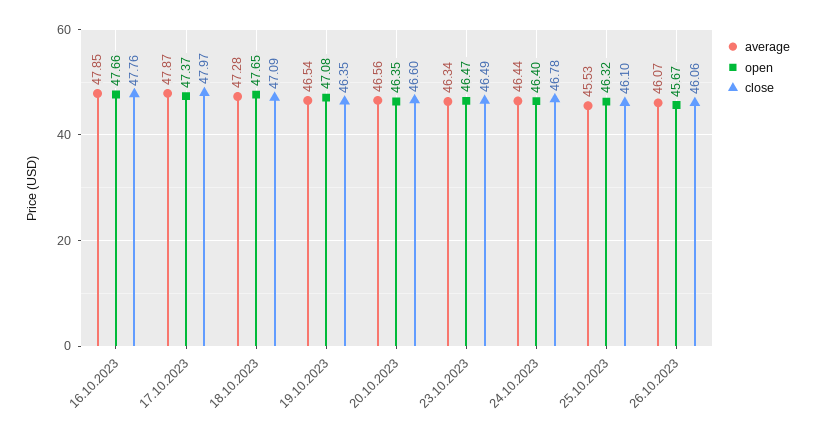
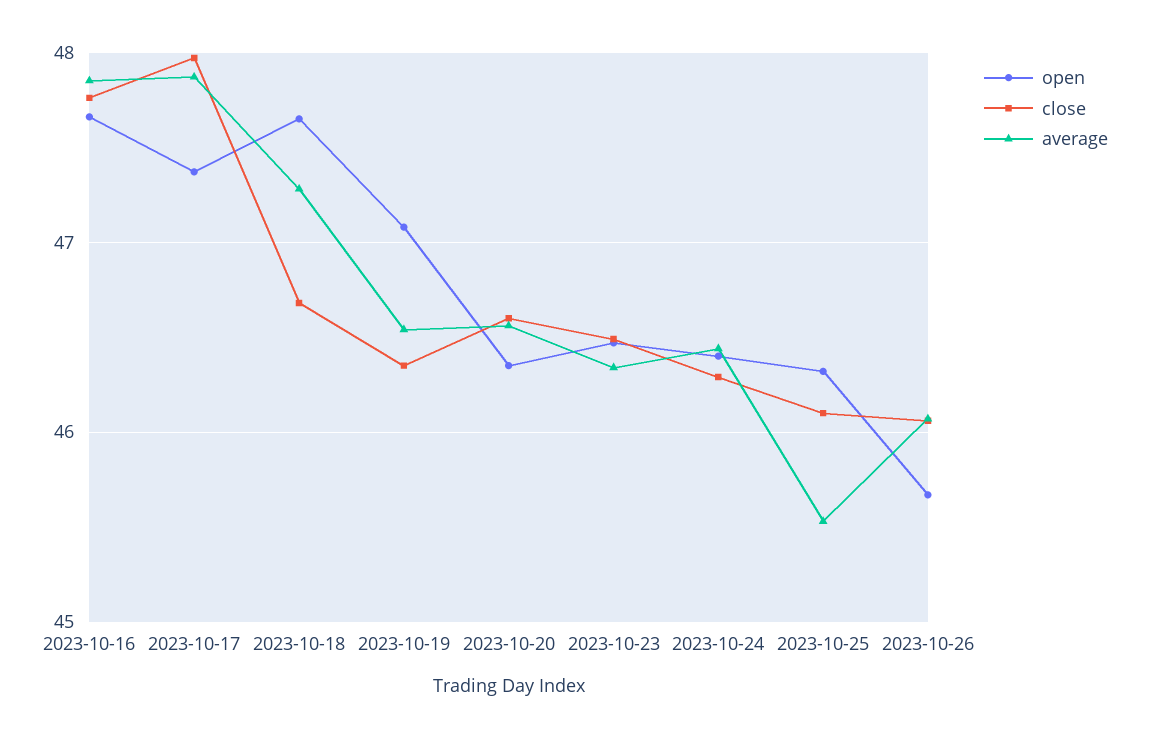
  {
    "average": {
      "16.10.2023": 47.85,
      "17.10.2023": 47.87,
      "18.10.2023": 47.28,
      "19.10.2023": 46.54,
      "20.10.2023": 46.56,
      "23.10.2023": 46.34,
      "24.10.2023": 46.44,
      "25.10.2023": 45.53,
      "26.10.2023": 46.07
    },
    "open": {
      "16.10.2023": 47.66,
      "17.10.2023": 47.37,
      "18.10.2023": 47.65,
      "19.10.2023": 47.08,
      "20.10.2023": 46.35,
      "23.10.2023": 46.47,
      "24.10.2023": 46.4,
      "25.10.2023": 46.32,
      "26.10.2023": 45.67
    },
    "close": {
      "16.10.2023": 47.76,
      "17.10.2023": 47.97,
-     "18.10.2023": 47.09,
+     "18.10.2023": 46.7,
      "19.10.2023": 46.35,
      "20.10.2023": 46.6,
      "23.10.2023": 46.49,
-     "24.10.2023": 46.78,
+     "24.10.2023": 46.3,
      "25.10.2023": 46.1,
      "26.10.2023": 46.06
    }
  }

